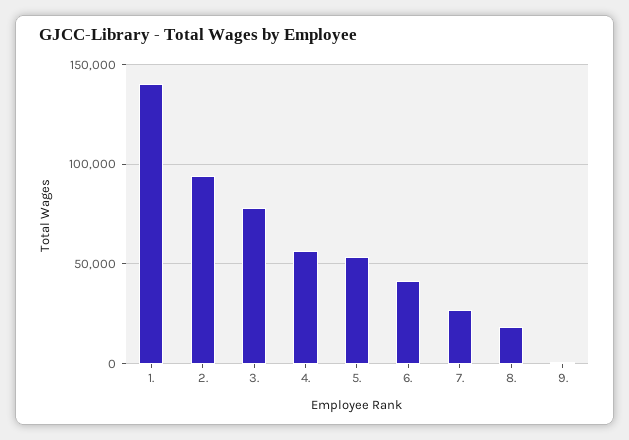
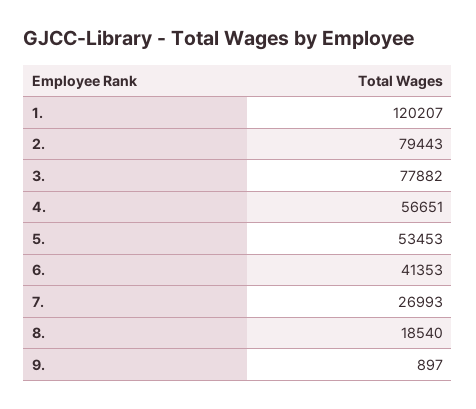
  {
-   "1.": 140000,
+   "1.": 120207,
-   "2.": 95000,
+   "2.": 79443,
    "3.": 77882,
    "4.": 56651,
    "5.": 53453,
    "6.": 41353,
    "7.": 26993,
    "8.": 18540,
    "9.": 897
  }

